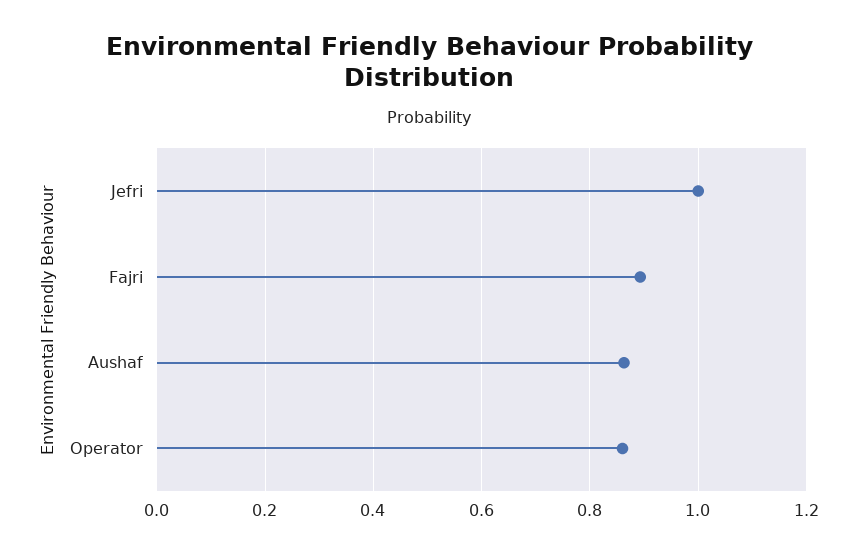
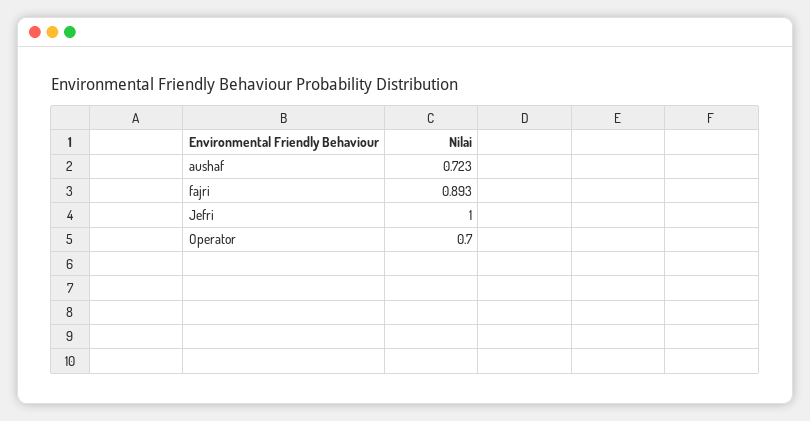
  {
    "Jefri": 1,
    "Fajri": 0.893,
-   "Aushaf": 0.86,
+   "Aushaf": 0.723,
-   "Operator": 0.86
+   "Operator": 0.7
  }

